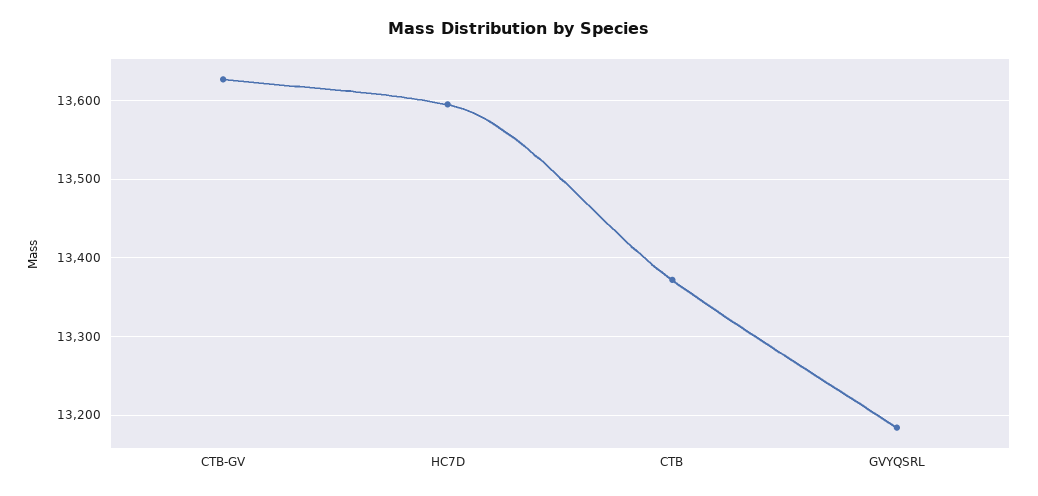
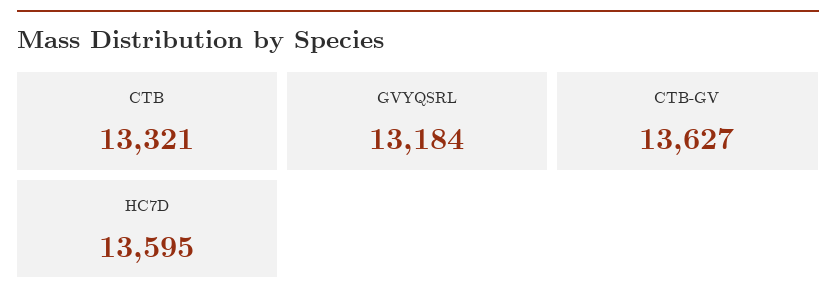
  {
    "CTB-GV": 13627,
    "HC7D": 13595,
-   "CTB": 13370,
+   "CTB": 13321,
    "GVYQSRL": 13184
  }

